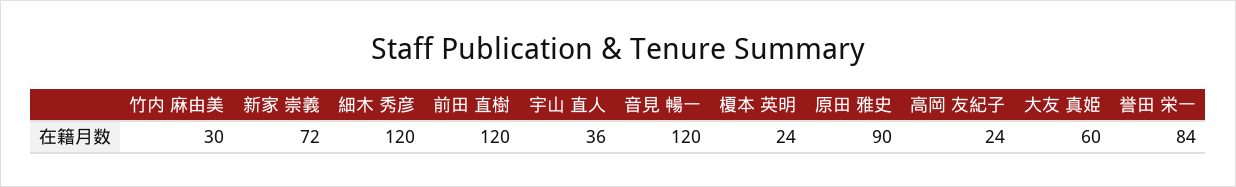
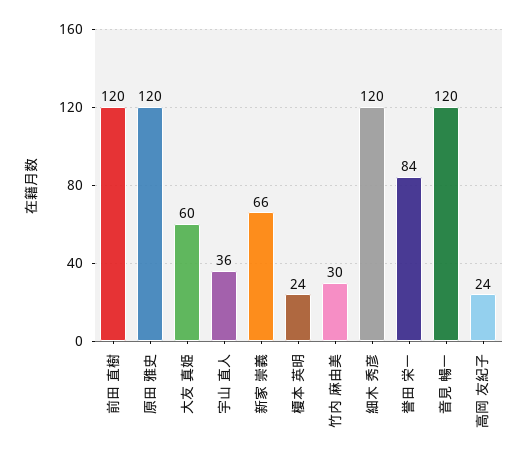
  {
    "竹内 麻由美": 30,
-   "新家 崇義": 72,
+   "新家 崇義": 66,
    "細木 秀彦": 120,
    "前田 直樹": 120,
    "宇山 直人": 36,
    "音見 暢一": 120,
    "榎本 英明": 24,
-   "原田 雅史": 90,
+   "原田 雅史": 120,
    "高岡 友紀子": 24,
    "大友 真姫": 60,
    "誉田 栄一": 84
  }

